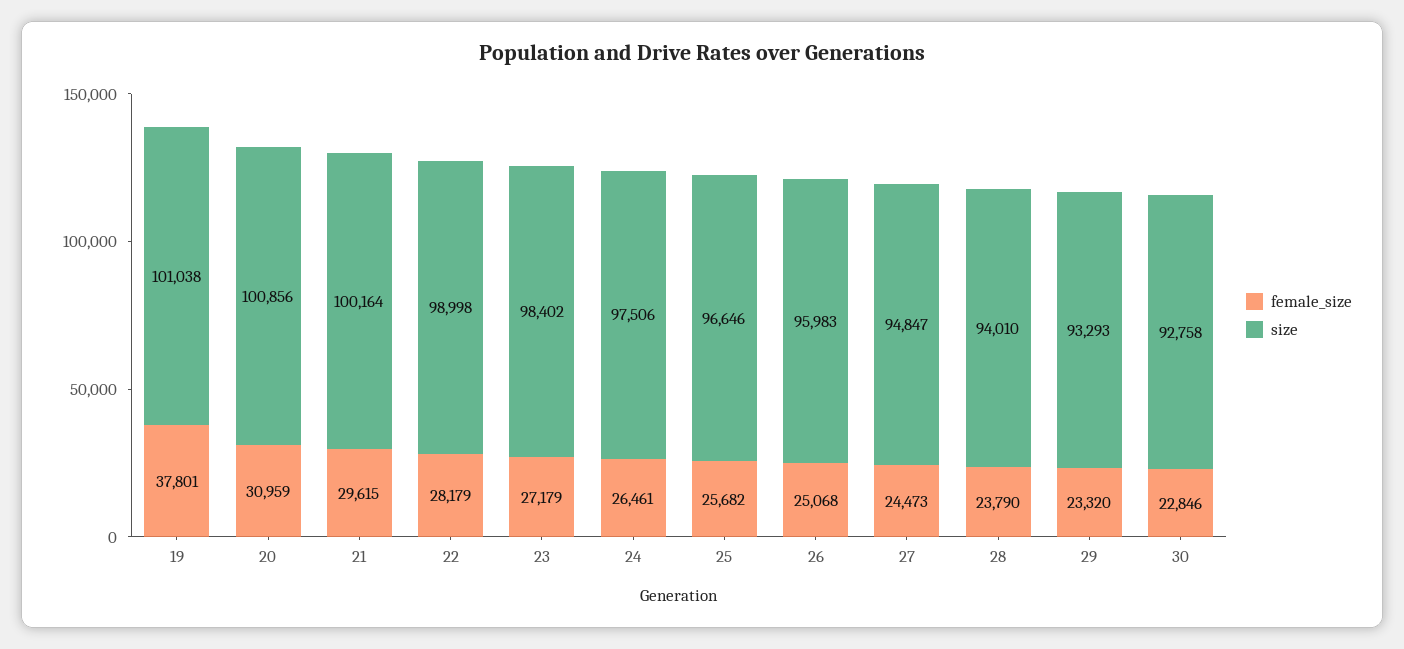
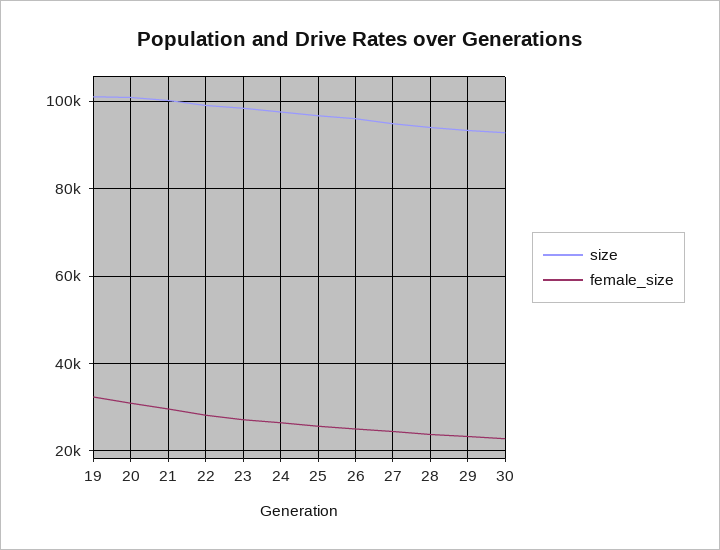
  {
    "female_size": {
-     "19": 37801,
+     "19": 32000,
      "20": 30959,
      "21": 29615,
      "22": 28179,
      "23": 27179,
      "24": 26461,
      "25": 25682,
      "26": 25068,
      "27": 24473,
      "28": 23790,
      "29": 23320,
      "30": 22846
    },
    "size": {
      "19": 101038,
      "20": 100856,
      "21": 100164,
      "22": 98998,
      "23": 98402,
      "24": 97506,
      "25": 96646,
      "26": 95983,
      "27": 94847,
      "28": 94010,
      "29": 93293,
      "30": 92758
    }
  }

